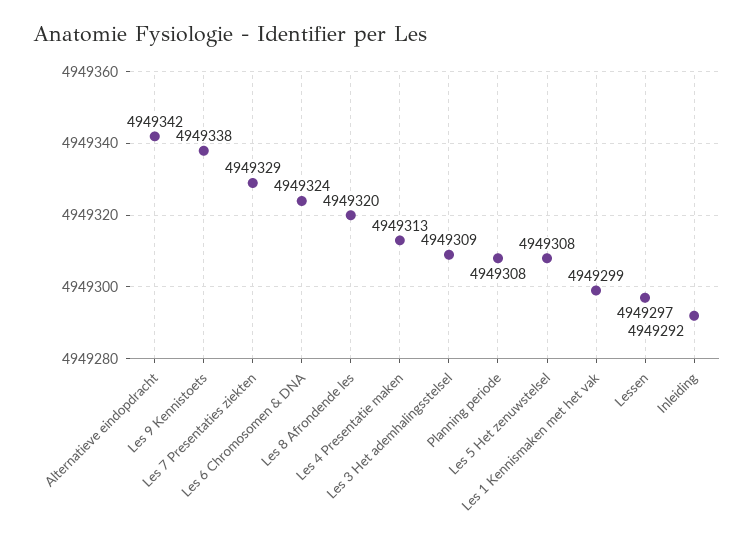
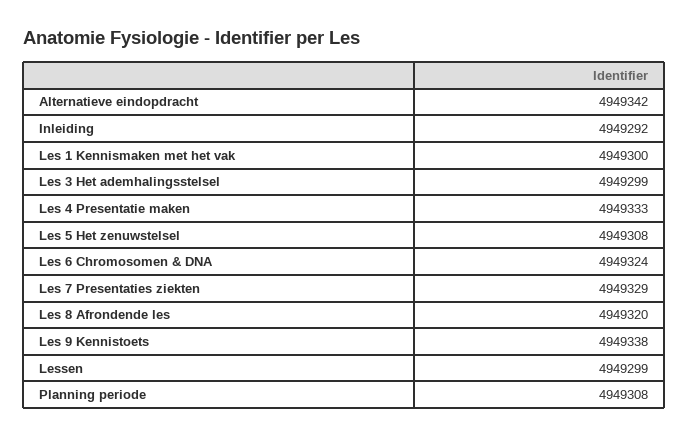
  {
    "Alternatieve eindopdracht": 4949342,
    "Les 9 Kennistoets": 4949338,
    "Les 7 Presentaties ziekten": 4949329,
    "Les 6 Chromosomen & DNA": 4949324,
    "Les 8 Afrondende les": 4949320,
-   "Les 4 Presentatie maken": 4949313,
+   "Les 4 Presentatie maken": 4949333,
-   "Les 3 Het ademhalingsstelsel": 4949309,
+   "Les 3 Het ademhalingsstelsel": 4949299,
    "Planning periode": 4949308,
    "Les 5 Het zenuwstelsel": 4949308,
-   "Les 1 Kennismaken met het vak": 4949299,
+   "Les 1 Kennismaken met het vak": 4949300,
-   "Lessen": 4949297,
+   "Lessen": 4949299,
    "Inleiding": 4949292
  }

